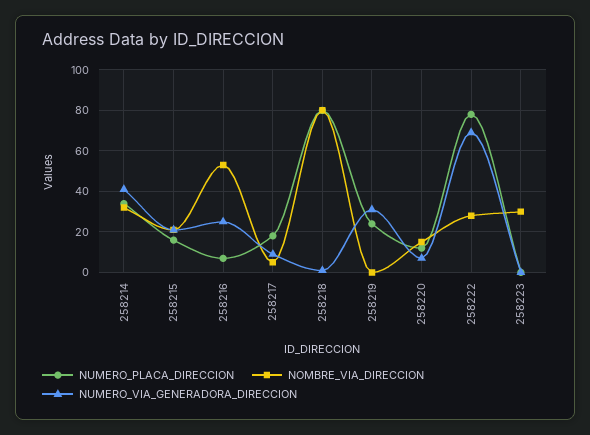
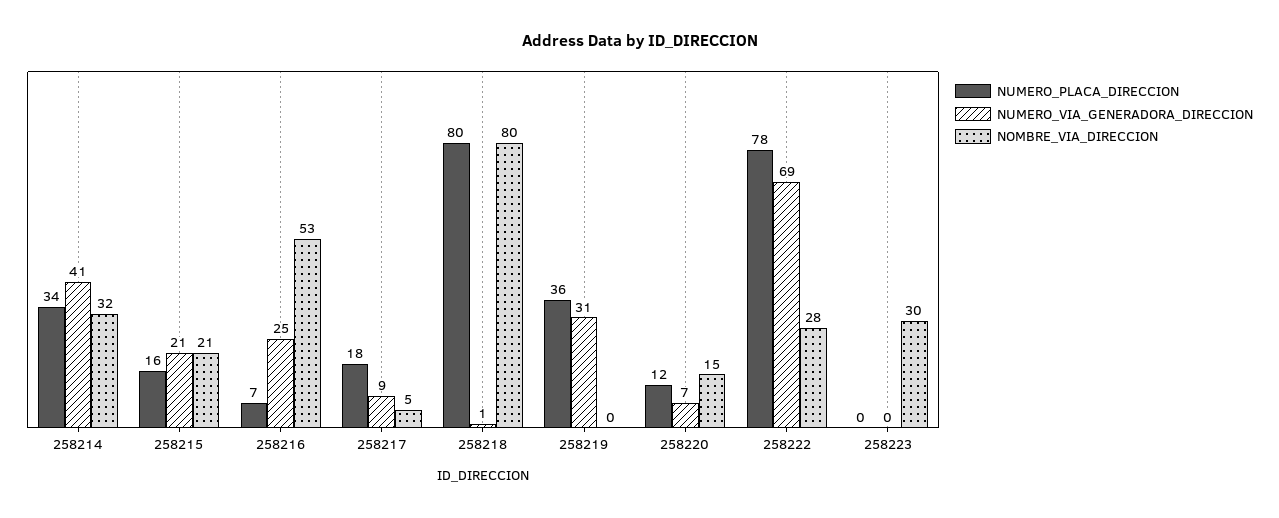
  {
    "NUMERO_PLACA_DIRECCION": {
      "258214": 34,
      "258215": 16,
      "258216": 7,
      "258217": 18,
      "258218": 80,
-     "258219": 25,
+     "258219": 36,
      "258220": 12,
      "258222": 78,
      "258223": 0
    },
    "NOMBRE_VIA_DIRECCION": {
      "258214": 32,
      "258215": 21,
      "258216": 53,
      "258217": 5,
      "258218": 80,
      "258219": 0,
      "258220": 15,
      "258222": 28,
      "258223": 30
    },
    "NUMERO_VIA_GENERADORA_DIRECCION": {
      "258214": 41,
      "258215": 21,
      "258216": 25,
      "258217": 9,
      "258218": 1,
      "258219": 31,
      "258220": 7,
      "258222": 69,
      "258223": 0
    }
  }

